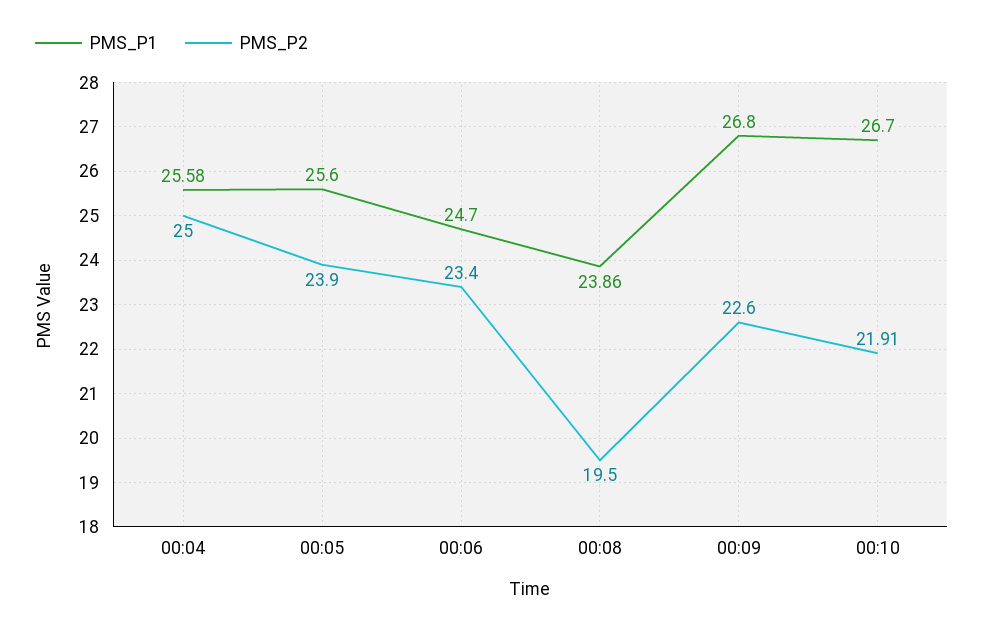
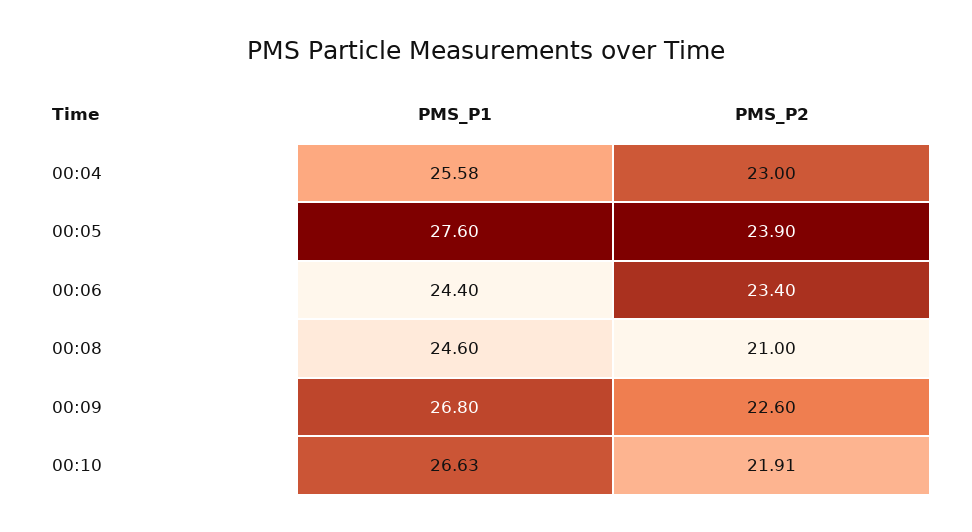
  {
    "PMS_P1": {
      "00:04": 25.58,
-     "00:05": 25.6,
+     "00:05": 27.6,
-     "00:06": 24.7,
+     "00:06": 24.4,
-     "00:08": 23.86,
+     "00:08": 24.6,
      "00:09": 26.8,
-     "00:10": 26.7
+     "00:10": 26.63
    },
    "PMS_P2": {
-     "00:04": 25,
+     "00:04": 23,
      "00:05": 23.9,
      "00:06": 23.4,
-     "00:08": 19.5,
+     "00:08": 21,
      "00:09": 22.6,
      "00:10": 21.91
    }
  }

